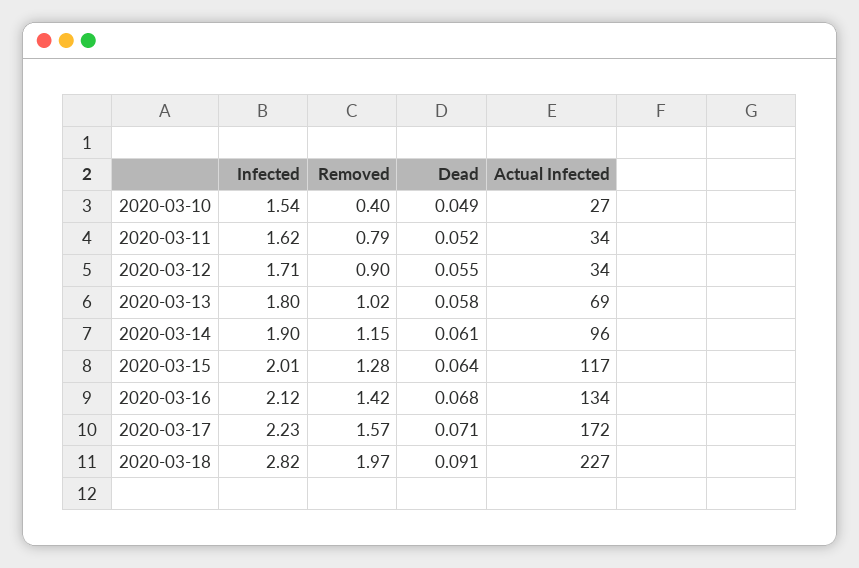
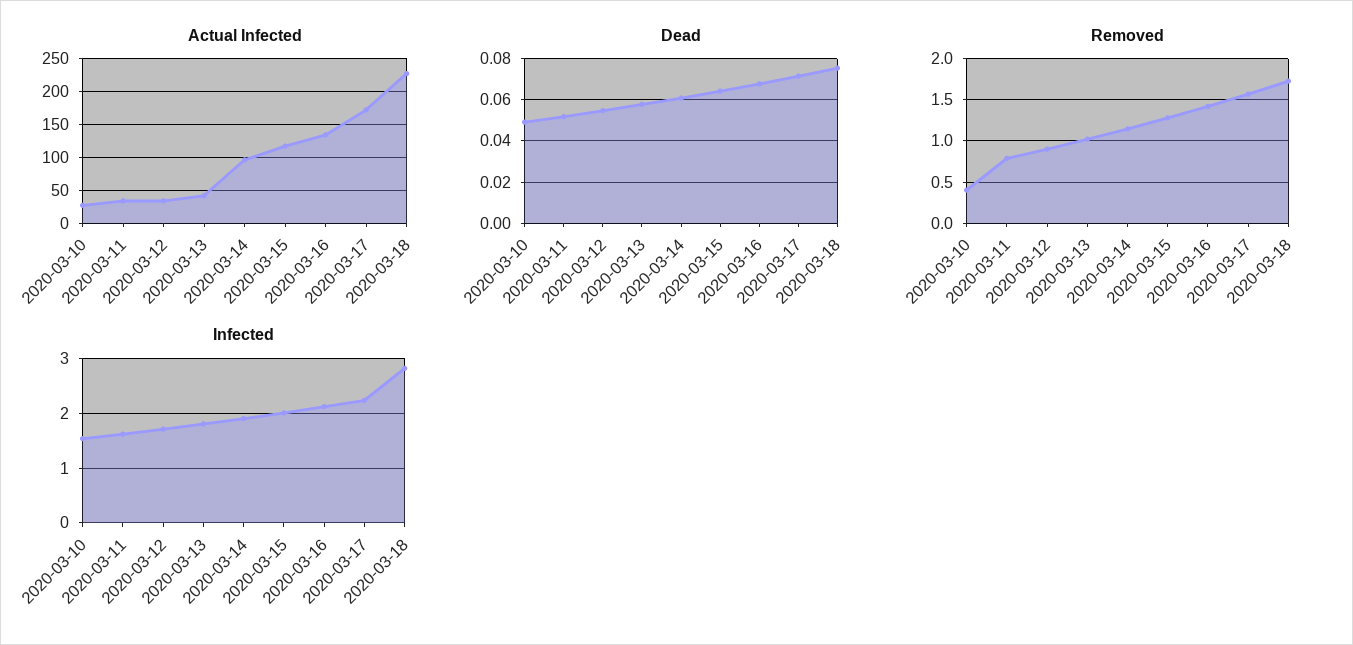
  {
    "Infected": {
      "2020-03-10": 1.54,
      "2020-03-11": 1.62,
      "2020-03-12": 1.71,
      "2020-03-13": 1.8,
      "2020-03-14": 1.9,
      "2020-03-15": 2.01,
      "2020-03-16": 2.12,
      "2020-03-17": 2.23,
      "2020-03-18": 2.82
    },
    "Removed": {
      "2020-03-10": 0.4,
      "2020-03-11": 0.79,
      "2020-03-12": 0.9,
      "2020-03-13": 1.02,
      "2020-03-14": 1.15,
      "2020-03-15": 1.28,
      "2020-03-16": 1.42,
      "2020-03-17": 1.57,
-     "2020-03-18": 1.97
+     "2020-03-18": 1.7
    },
    "Dead": {
      "2020-03-10": 0.049,
      "2020-03-11": 0.052,
      "2020-03-12": 0.055,
      "2020-03-13": 0.058,
      "2020-03-14": 0.061,
      "2020-03-15": 0.064,
      "2020-03-16": 0.068,
      "2020-03-17": 0.071,
-     "2020-03-18": 0.091
+     "2020-03-18": 0.075
    },
    "Actual Infected": {
      "2020-03-10": 27,
      "2020-03-11": 34,
      "2020-03-12": 34,
-     "2020-03-13": 69,
+     "2020-03-13": 40,
      "2020-03-14": 96,
      "2020-03-15": 117,
      "2020-03-16": 134,
      "2020-03-17": 172,
      "2020-03-18": 227
    }
  }

